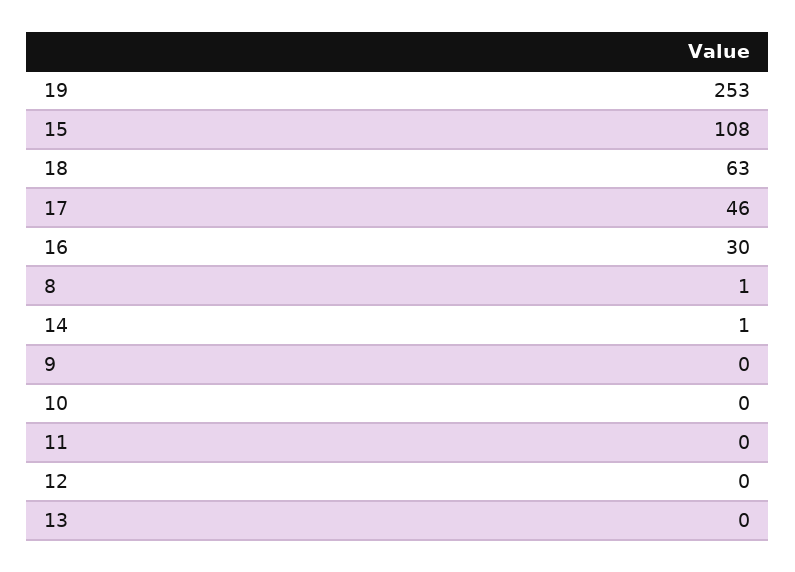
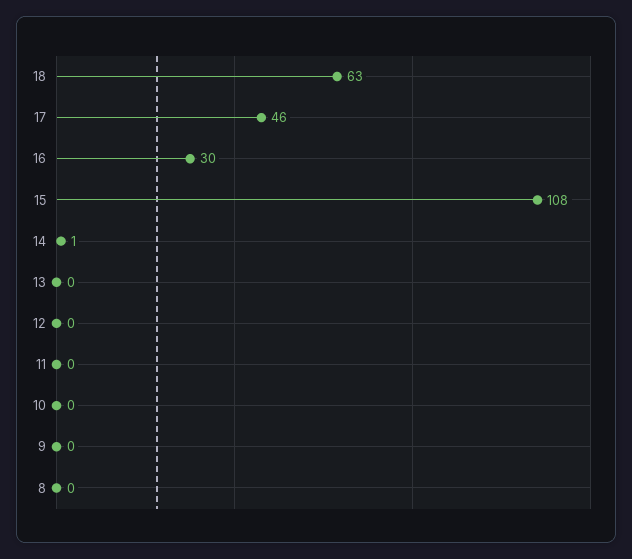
  {
-   "19": 253,
    "15": 108,
    "18": 63,
    "17": 46,
    "16": 30,
-   "8": 1,
+   "8": 0,
    "14": 1,
    "9": 0,
    "10": 0,
    "11": 0,
    "12": 0,
    "13": 0
  }

